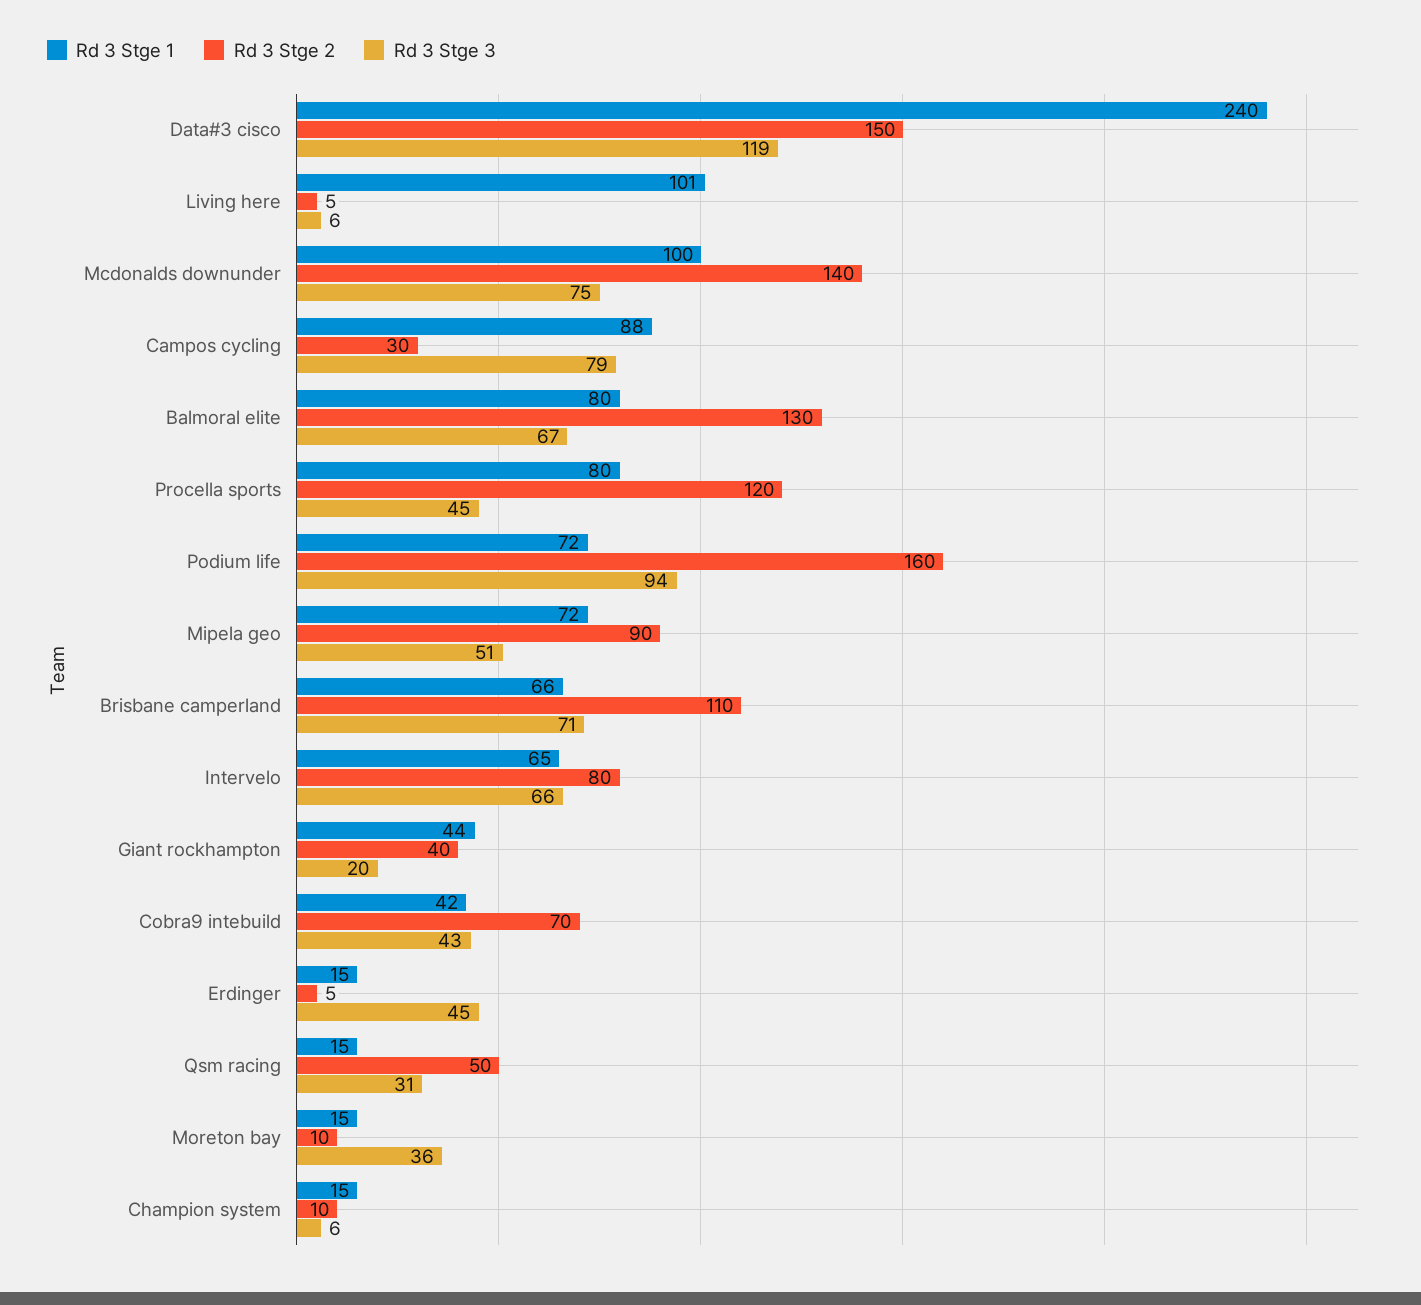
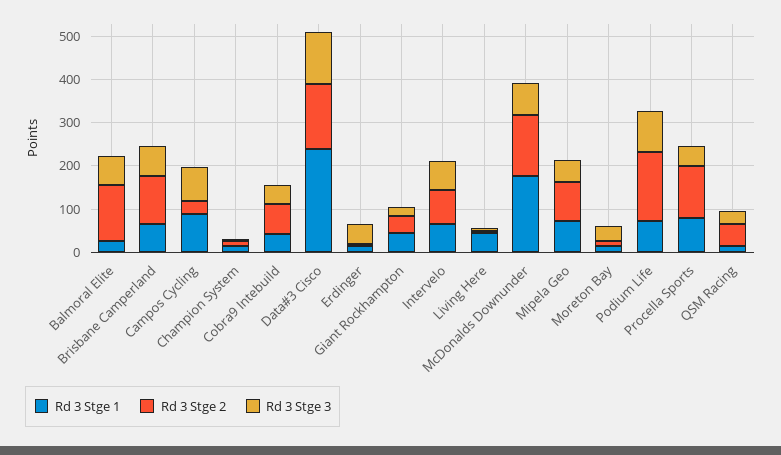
  {
    "Rd 3 Stge 1": {
      "Data#3 cisco": 240,
-     "Living here": 101,
+     "Living here": 40,
-     "Mcdonalds downunder": 100,
+     "Mcdonalds downunder": 180,
      "Campos cycling": 88,
-     "Balmoral elite": 80,
+     "Balmoral elite": 20,
      "Procella sports": 80,
      "Podium life": 72,
      "Mipela geo": 72,
      "Brisbane camperland": 66,
      "Intervelo": 65,
      "Giant rockhampton": 44,
      "Cobra9 intebuild": 42,
      "Erdinger": 15,
      "Qsm racing": 15,
      "Moreton bay": 15,
      "Champion system": 15
    },
    "Rd 3 Stge 2": {
      "Data#3 cisco": 150,
      "Living here": 5,
      "Mcdonalds downunder": 140,
      "Campos cycling": 30,
      "Balmoral elite": 130,
      "Procella sports": 120,
      "Podium life": 160,
      "Mipela geo": 90,
      "Brisbane camperland": 110,
      "Intervelo": 80,
      "Giant rockhampton": 40,
      "Cobra9 intebuild": 70,
      "Erdinger": 5,
      "Qsm racing": 50,
      "Moreton bay": 10,
      "Champion system": 10
    },
    "Rd 3 Stge 3": {
      "Data#3 cisco": 119,
      "Living here": 6,
      "Mcdonalds downunder": 75,
      "Campos cycling": 79,
      "Balmoral elite": 67,
      "Procella sports": 45,
      "Podium life": 94,
      "Mipela geo": 51,
      "Brisbane camperland": 71,
      "Intervelo": 66,
      "Giant rockhampton": 20,
      "Cobra9 intebuild": 43,
      "Erdinger": 45,
      "Qsm racing": 31,
      "Moreton bay": 36,
      "Champion system": 6
    }
  }

